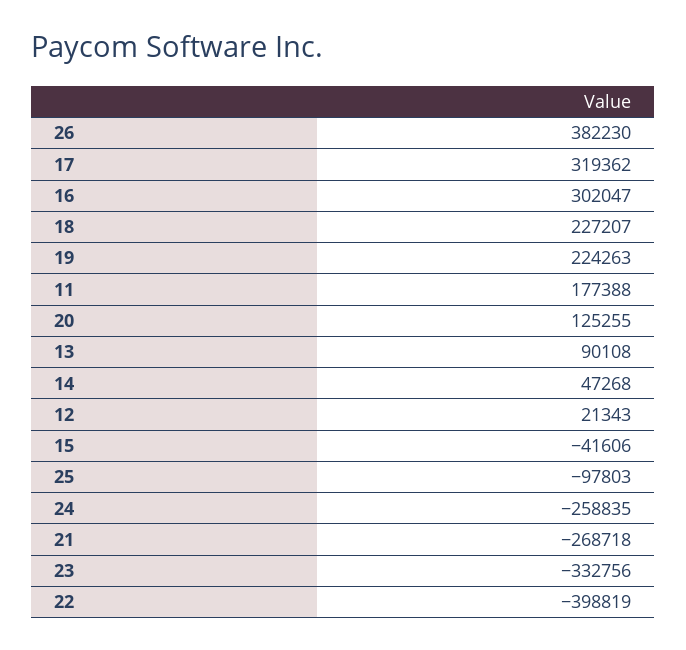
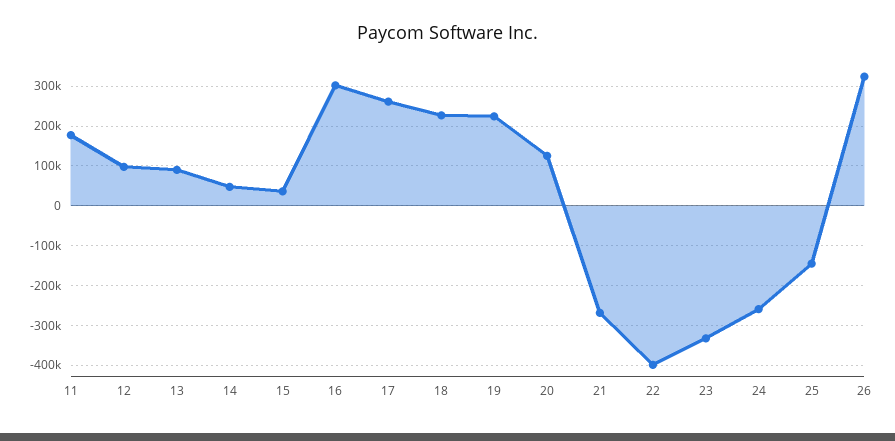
  {
-   "26": 382230,
+   "26": 320000,
-   "17": 319362,
+   "17": 260000,
    "16": 302047,
    "18": 227207,
    "19": 224263,
    "11": 177388,
    "20": 125255,
    "13": 90108,
    "14": 47268,
-   "12": 21343,
+   "12": 100000,
-   "15": -41606,
+   "15": 40000,
-   "25": -97803,
+   "25": -140000,
    "24": -258835,
    "21": -268718,
    "23": -332756,
    "22": -398819
  }

